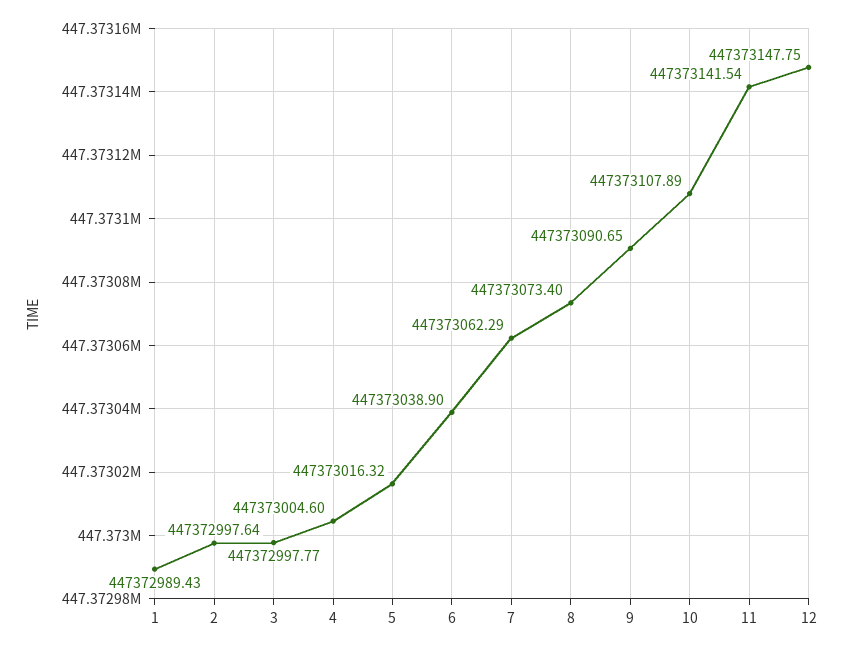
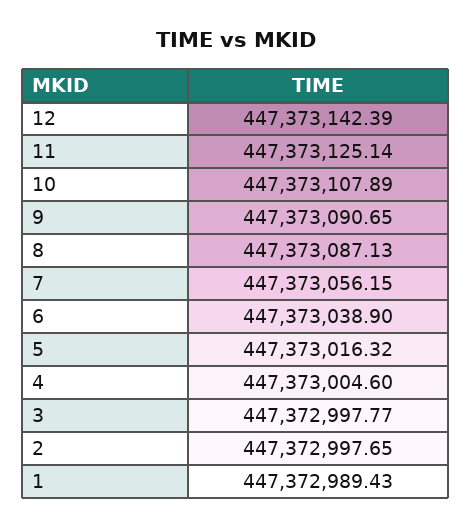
  {
    "1": 447372989.43,
-   "2": 447372997.64,
+   "2": 447372997.65,
    "3": 447372997.77,
    "4": 447373004.6,
    "5": 447373016.32,
    "6": 447373038.9,
-   "7": 447373062.29,
+   "7": 447373056.15,
-   "8": 447373073.4,
+   "8": 447373087.13,
    "9": 447373090.65,
    "10": 447373107.89,
-   "11": 447373141.54,
+   "11": 447373125.14,
-   "12": 447373147.75
+   "12": 447373142.39
  }

